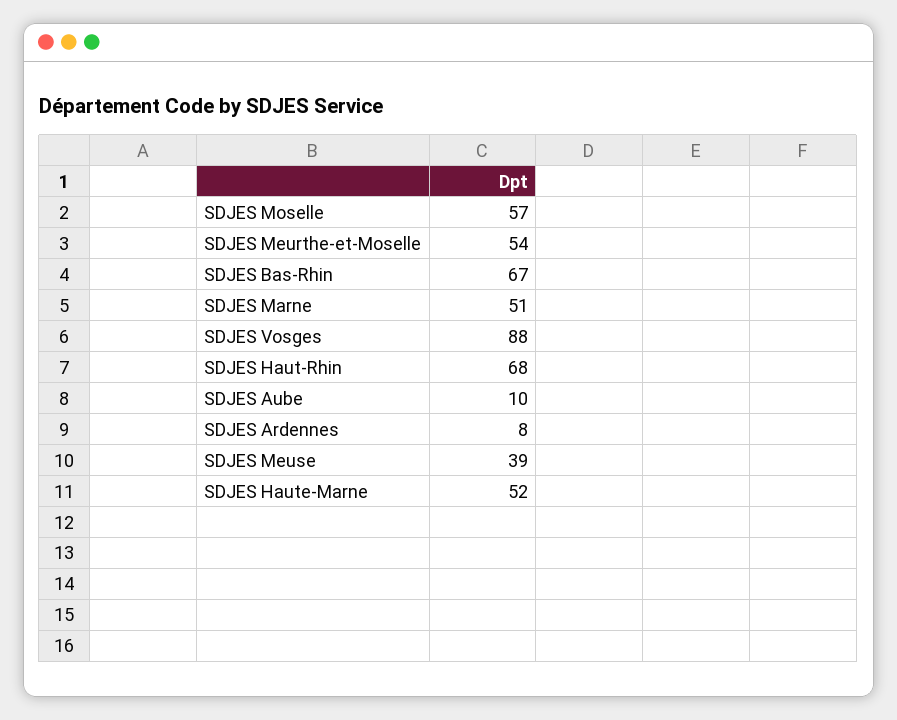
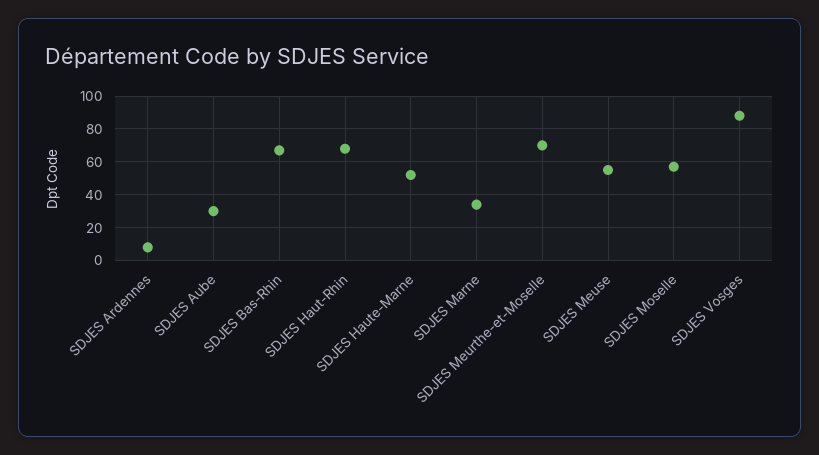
  {
    "SDJES Moselle": 57,
-   "SDJES Meurthe-et-Moselle": 54,
+   "SDJES Meurthe-et-Moselle": 70,
    "SDJES Bas-Rhin": 67,
-   "SDJES Marne": 51,
+   "SDJES Marne": 35,
    "SDJES Vosges": 88,
    "SDJES Haut-Rhin": 68,
-   "SDJES Aube": 10,
+   "SDJES Aube": 30,
    "SDJES Ardennes": 8,
-   "SDJES Meuse": 39,
+   "SDJES Meuse": 55,
    "SDJES Haute-Marne": 52
  }

